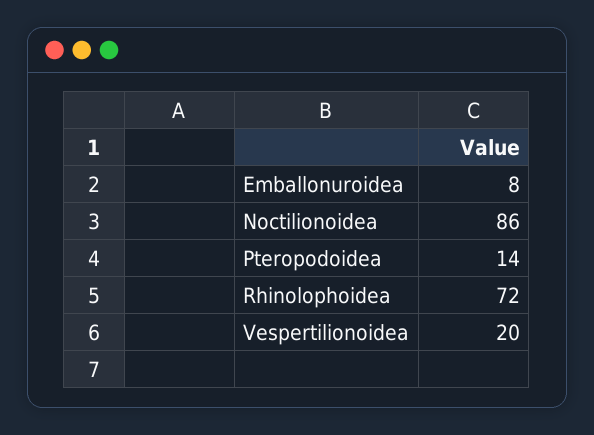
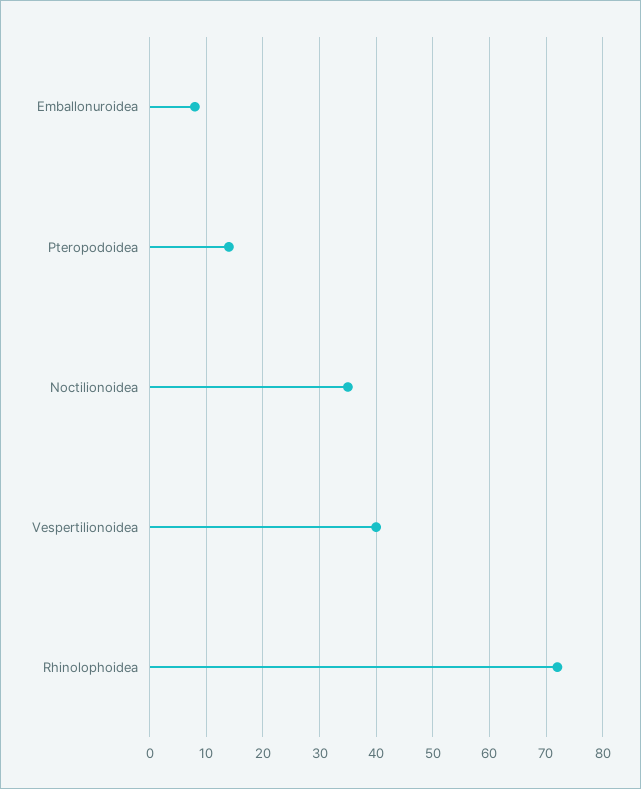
  {
    "Emballonuroidea": 8,
-   "Noctilionoidea": 86,
+   "Noctilionoidea": 35,
    "Pteropodoidea": 14,
    "Rhinolophoidea": 72,
-   "Vespertilionoidea": 20
+   "Vespertilionoidea": 40
  }

